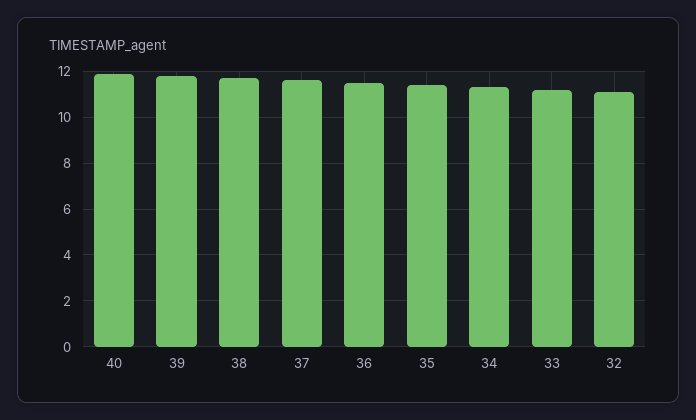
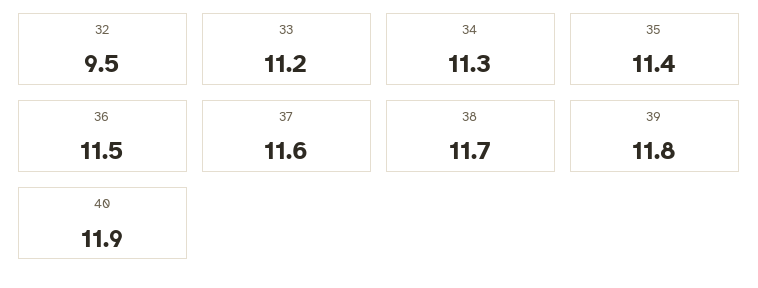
  {
    "40": 11.9,
    "39": 11.8,
    "38": 11.7,
    "37": 11.6,
    "36": 11.5,
    "35": 11.4,
    "34": 11.3,
    "33": 11.2,
-   "32": 11
+   "32": 9.5
  }

